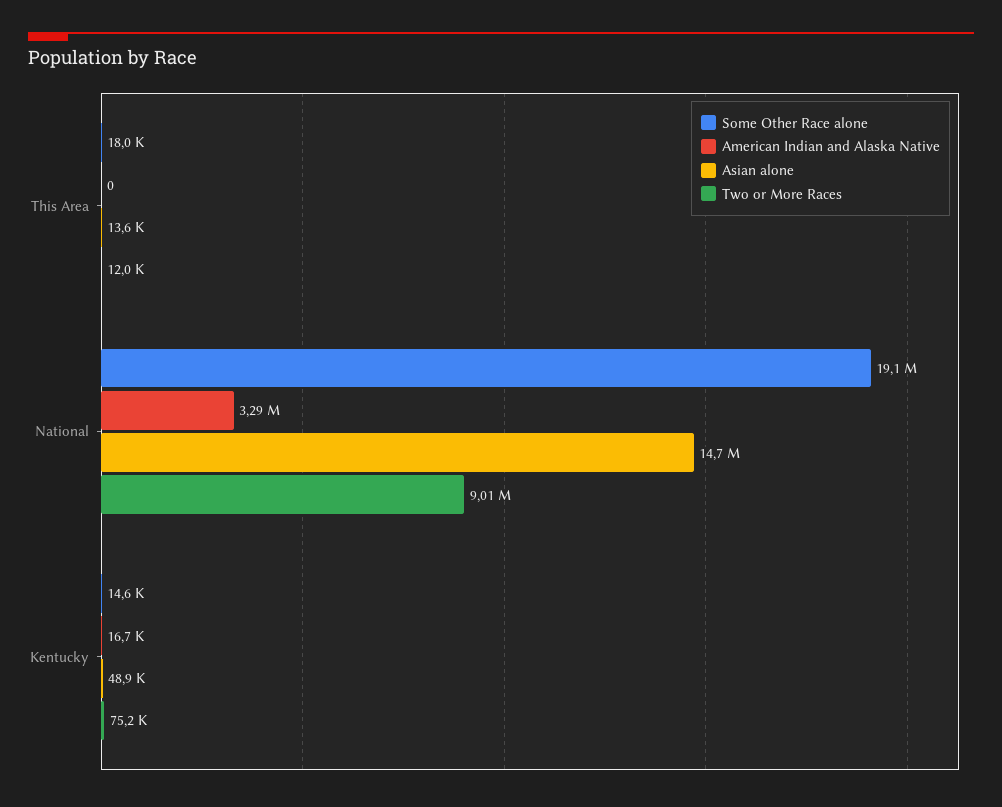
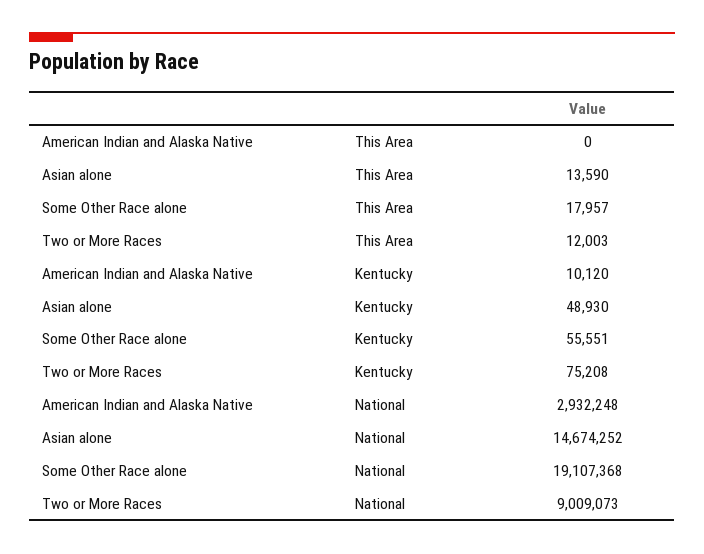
  {
    "Some Other Race alone": {
      "This Area": 17957,
      "National": 19107368,
-     "Kentucky": 14600
+     "Kentucky": 55551
    },
    "American Indian and Alaska Native": {
      "This Area": 0,
-     "National": 3290000,
+     "National": 2932248,
-     "Kentucky": 16700
+     "Kentucky": 10120
    },
    "Asian alone": {
      "This Area": 13590,
      "National": 14674252,
      "Kentucky": 48930
    },
    "Two or More Races": {
      "This Area": 12003,
      "National": 9009073,
      "Kentucky": 75208
    }
  }

